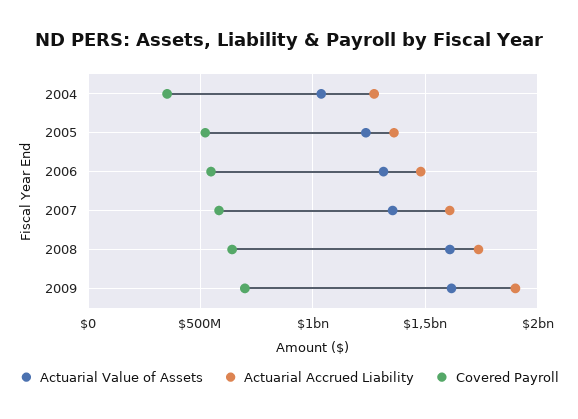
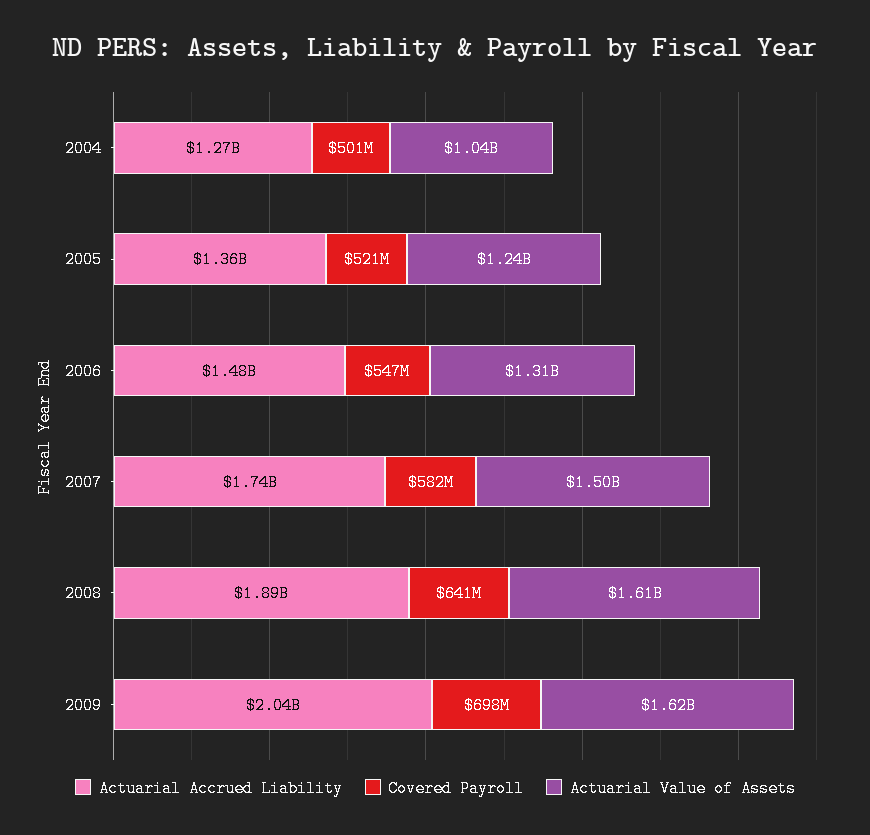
  {
    "Actuarial Value of Assets": {
      "2004": 1040000000,
      "2005": 1240000000,
      "2006": 1310000000,
-     "2007": 1350000000,
+     "2007": 1500000000,
      "2008": 1610000000,
      "2009": 1620000000
    },
    "Actuarial Accrued Liability": {
      "2004": 1270000000,
      "2005": 1360000000,
      "2006": 1480000000,
-     "2007": 1600000000,
+     "2007": 1740000000,
-     "2008": 1750000000,
+     "2008": 1890000000,
-     "2009": 1900000000
+     "2009": 2040000000
    },
    "Covered Payroll": {
-     "2004": 350000000,
+     "2004": 501000000,
      "2005": 521000000,
      "2006": 547000000,
      "2007": 582000000,
      "2008": 641000000,
      "2009": 698000000
    }
  }

